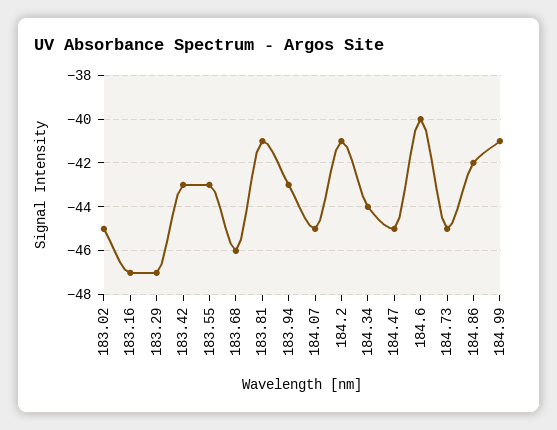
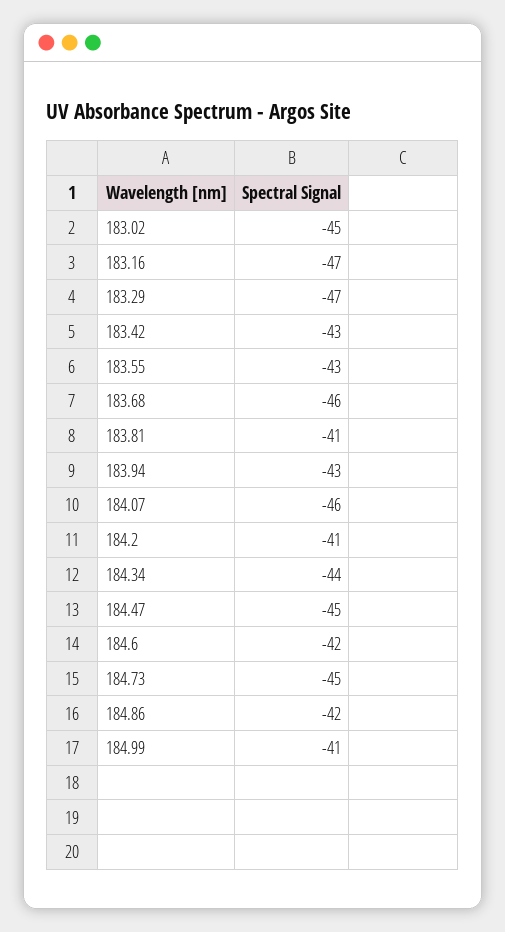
  {
    "183.02": -45,
    "183.16": -47,
    "183.29": -47,
    "183.42": -43,
    "183.55": -43,
    "183.68": -46,
    "183.81": -41,
    "183.94": -43,
-   "184.07": -45,
+   "184.07": -46,
    "184.2": -41,
    "184.34": -44,
    "184.47": -45,
-   "184.6": -40,
+   "184.6": -42,
    "184.73": -45,
    "184.86": -42,
    "184.99": -41
  }

